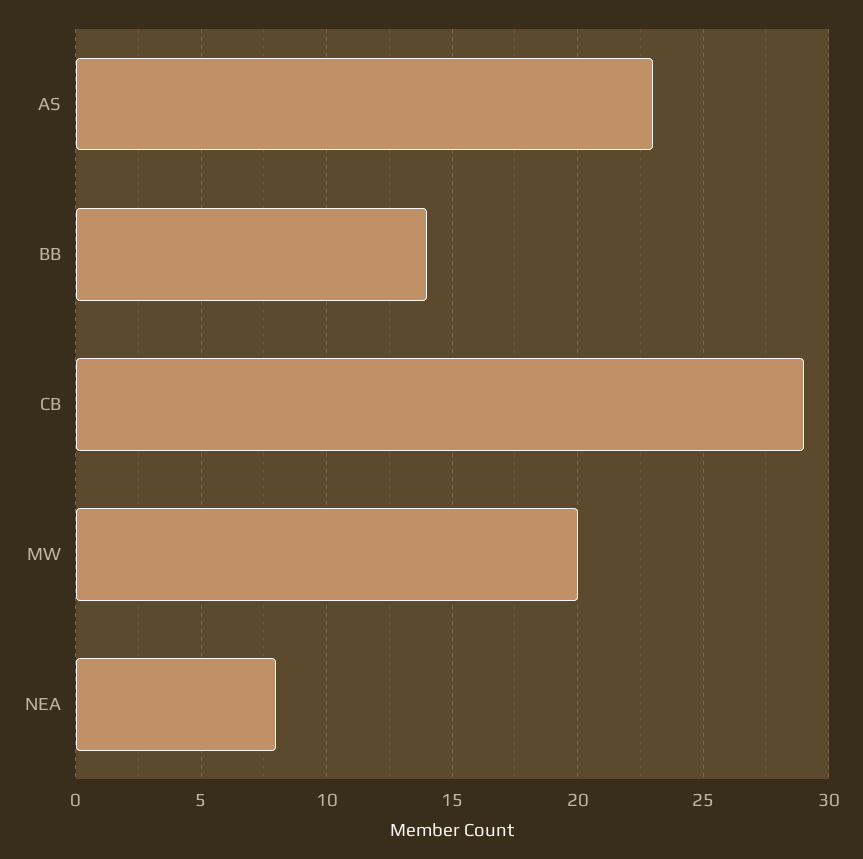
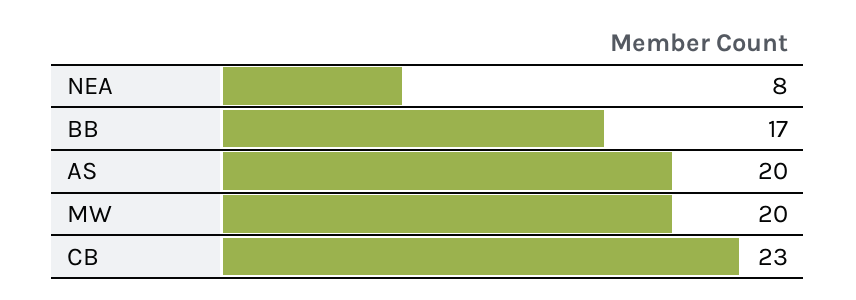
  {
-   "AS": 23,
+   "AS": 20,
-   "BB": 14,
+   "BB": 17,
-   "CB": 29,
+   "CB": 23,
    "MW": 20,
    "NEA": 8
  }

